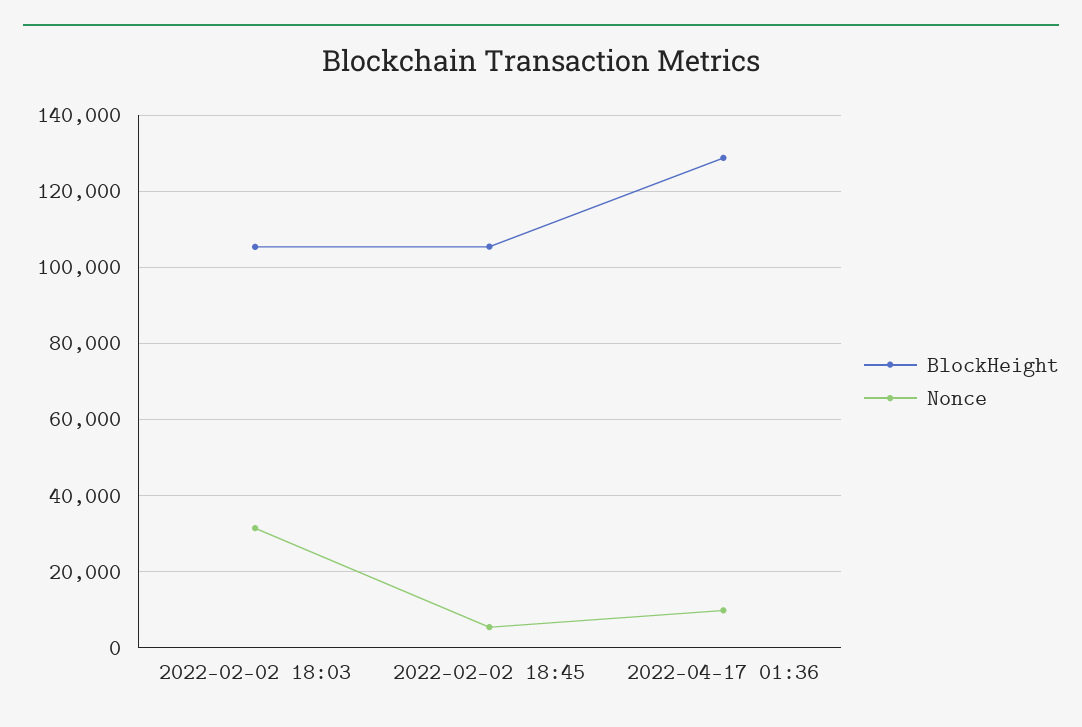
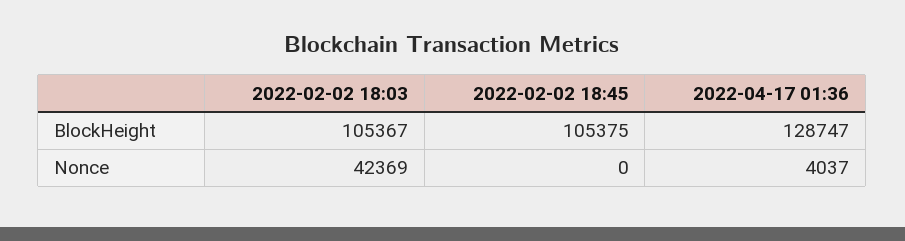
  {
    "BlockHeight": {
      "2022-02-02 18:03": 105367,
      "2022-02-02 18:45": 105375,
      "2022-04-17 01:36": 128747
    },
    "Nonce": {
-     "2022-02-02 18:03": 32000,
+     "2022-02-02 18:03": 42369,
-     "2022-02-02 18:45": 6000,
+     "2022-02-02 18:45": 0,
-     "2022-04-17 01:36": 10000
+     "2022-04-17 01:36": 4037
    }
  }

